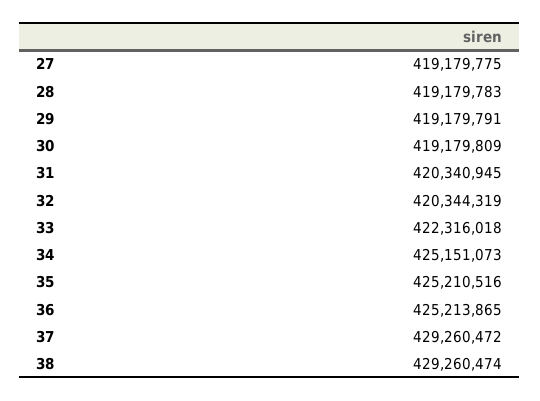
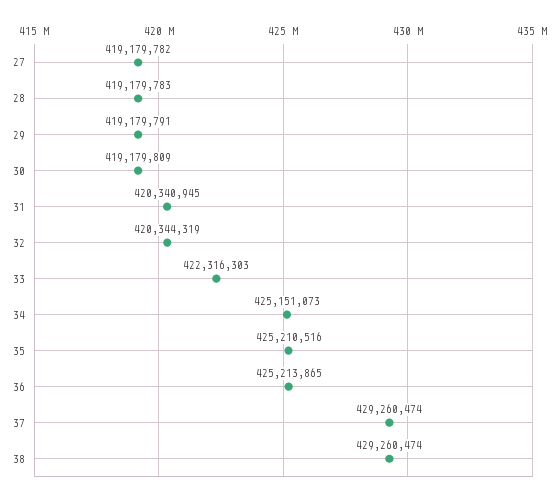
  {
-   "27": 419179775,
+   "27": 419179782,
    "28": 419179783,
    "29": 419179791,
    "30": 419179809,
    "31": 420340945,
    "32": 420344319,
-   "33": 422316018,
+   "33": 422316303,
    "34": 425151073,
    "35": 425210516,
    "36": 425213865,
-   "37": 429260472,
+   "37": 429260474,
    "38": 429260474
  }

